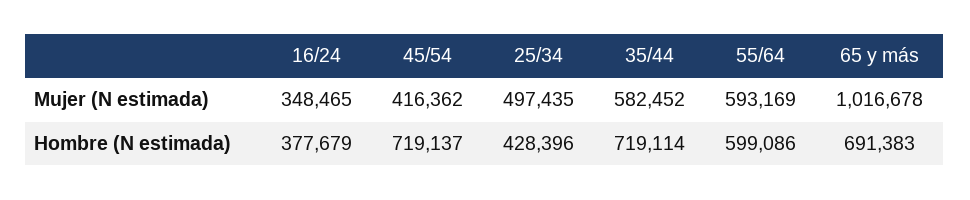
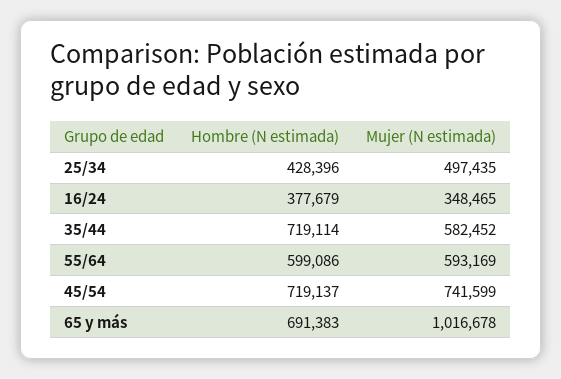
  {
    "16/24": {
      "Mujer (N estimada)": 348465,
      "Hombre (N estimada)": 377679
    },
    "45/54": {
-     "Mujer (N estimada)": 416362,
+     "Mujer (N estimada)": 741599,
      "Hombre (N estimada)": 719137
    },
    "25/34": {
      "Mujer (N estimada)": 497435,
      "Hombre (N estimada)": 428396
    },
    "35/44": {
      "Mujer (N estimada)": 582452,
      "Hombre (N estimada)": 719114
    },
    "55/64": {
      "Mujer (N estimada)": 593169,
      "Hombre (N estimada)": 599086
    },
    "65 y más": {
      "Mujer (N estimada)": 1016678,
      "Hombre (N estimada)": 691383
    }
  }

